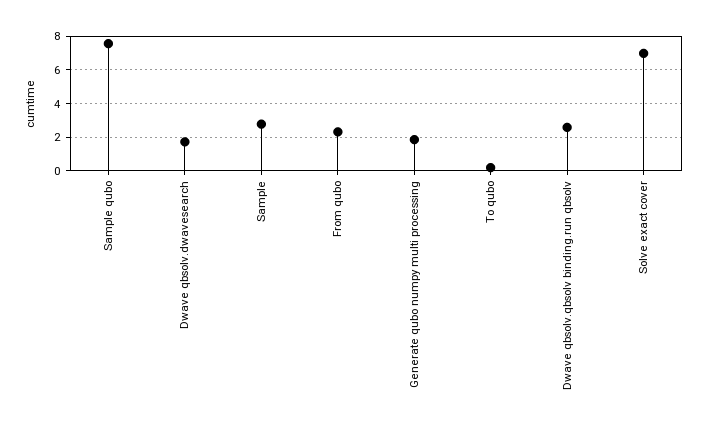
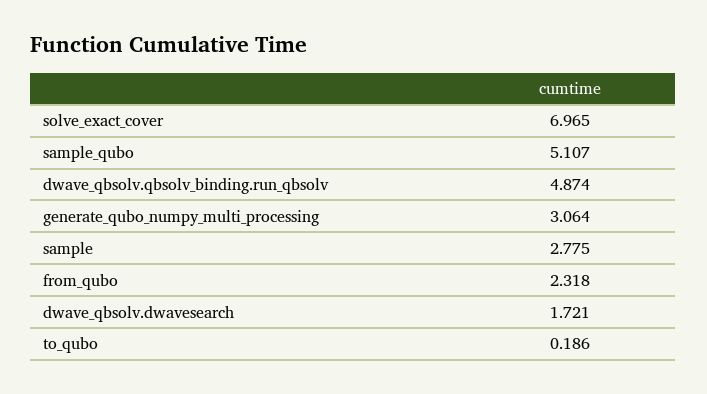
  {
-   "Sample qubo": 7.5,
+   "Sample qubo": 5.107,
    "Dwave qbsolv.dwavesearch": 1.721,
    "Sample": 2.775,
    "From qubo": 2.318,
-   "Generate qubo numpy multi processing": 2,
+   "Generate qubo numpy multi processing": 3.064,
    "To qubo": 0.186,
-   "Dwave qbsolv.qbsolv binding.run qbsolv": 2.5,
+   "Dwave qbsolv.qbsolv binding.run qbsolv": 4.874,
    "Solve exact cover": 6.965
  }

